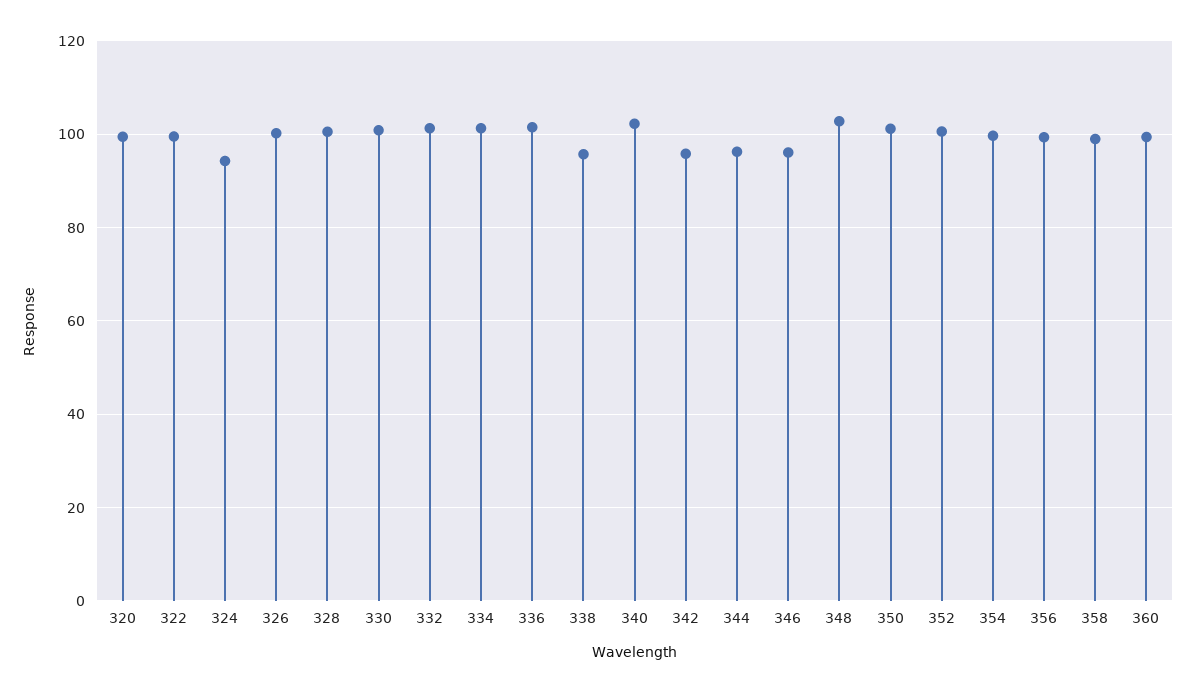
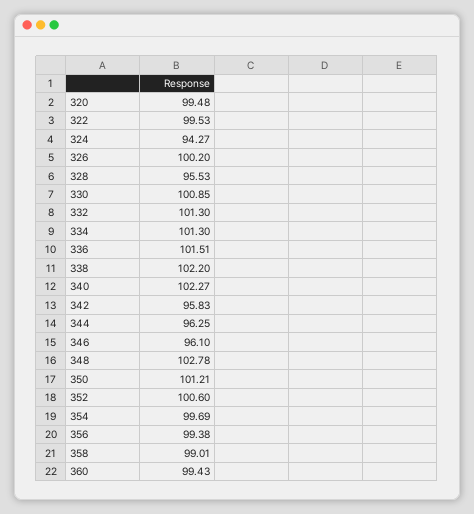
  {
    "320": 99.48,
    "322": 99.53,
    "324": 94.27,
    "326": 100.2,
-   "328": 100,
+   "328": 95.53,
    "330": 100.85,
    "332": 101.3,
    "334": 101.3,
    "336": 101.51,
-   "338": 96,
+   "338": 102.2,
    "340": 102.27,
    "342": 95.83,
    "344": 96.25,
    "346": 96.1,
    "348": 102.78,
    "350": 101.21,
    "352": 100.6,
    "354": 99.69,
    "356": 99.38,
    "358": 99.01,
    "360": 99.43
  }

